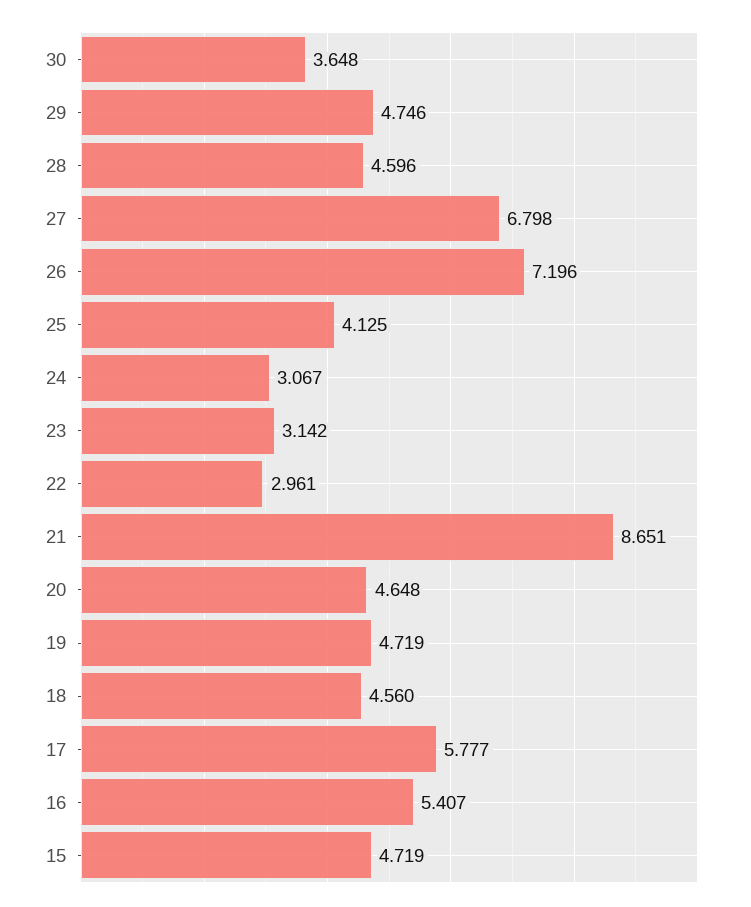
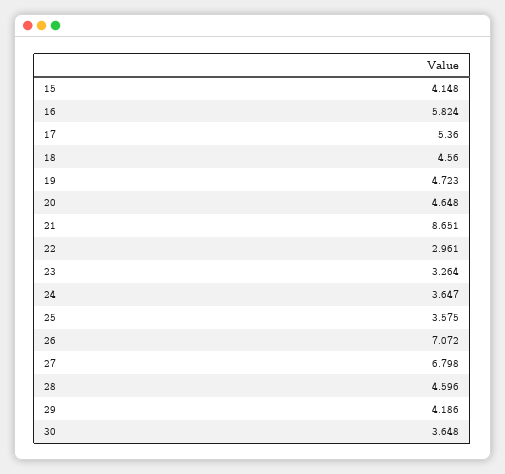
  {
    "30": 3.648,
-   "29": 4.746,
+   "29": 4.186,
    "28": 4.596,
    "27": 6.798,
-   "26": 7.196,
+   "26": 7.072,
-   "25": 4.125,
+   "25": 3.575,
-   "24": 3.067,
+   "24": 3.647,
-   "23": 3.142,
+   "23": 3.264,
    "22": 2.961,
    "21": 8.651,
    "20": 4.648,
-   "19": 4.719,
+   "19": 4.723,
    "18": 4.56,
-   "17": 5.777,
+   "17": 5.36,
-   "16": 5.407,
+   "16": 5.824,
-   "15": 4.719
+   "15": 4.148
  }

